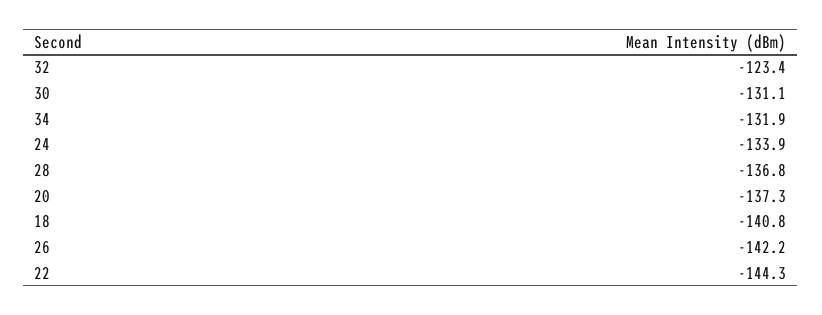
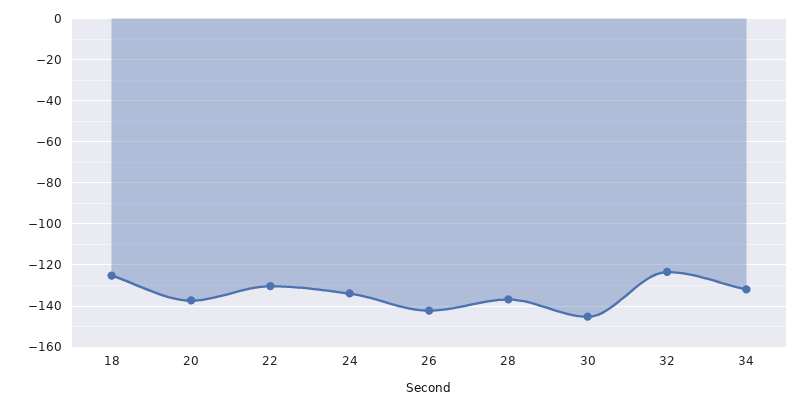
  {
    "32": -123.4,
-   "30": -131.1,
+   "30": -145,
    "34": -131.9,
    "24": -133.9,
    "28": -136.8,
    "20": -137.3,
-   "18": -140.8,
+   "18": -125,
    "26": -142.2,
-   "22": -144.3
+   "22": -130
  }

